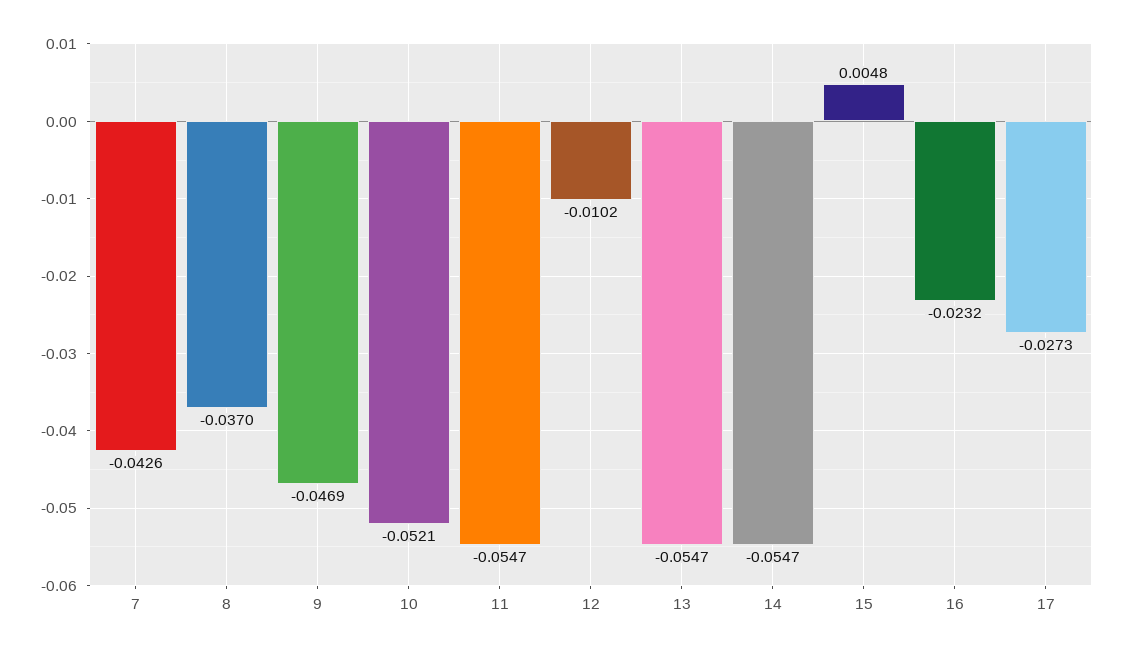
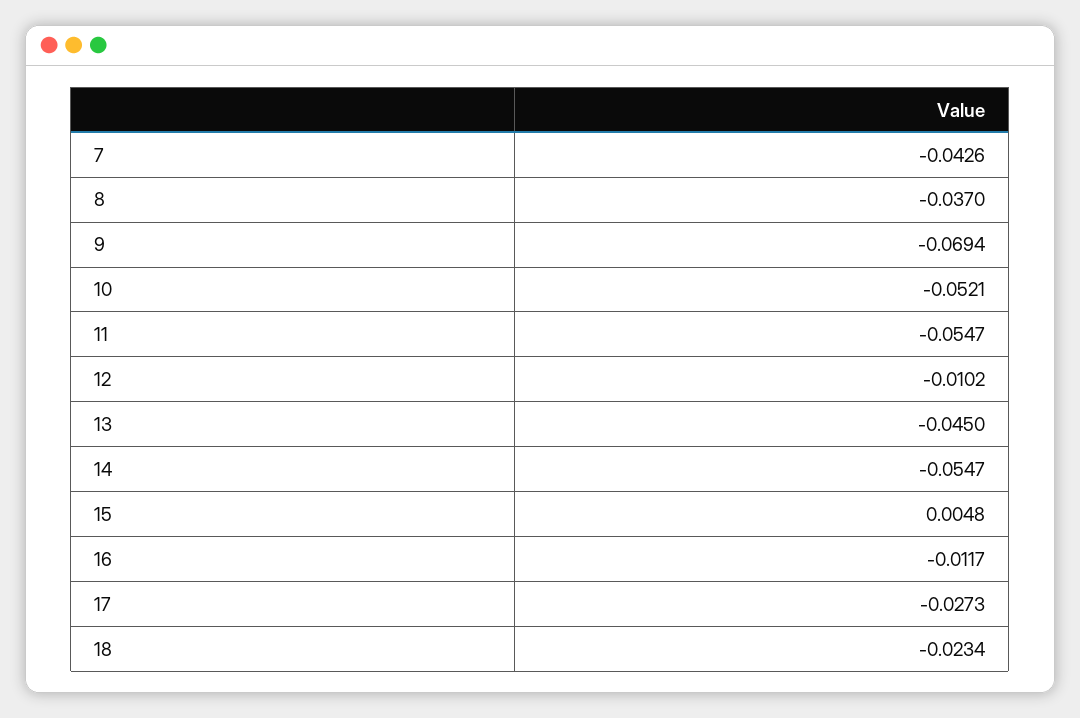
  {
    "7": -0.0426,
    "8": -0.037,
-   "9": -0.0469,
+   "9": -0.0694,
    "10": -0.0521,
    "11": -0.0547,
    "12": -0.0102,
-   "13": -0.0547,
+   "13": -0.045,
    "14": -0.0547,
    "15": 0.0048,
-   "16": -0.0232,
+   "16": -0.0117,
-   "17": -0.0273
+   "17": -0.0273,
+   "18": -0.0234
  }

